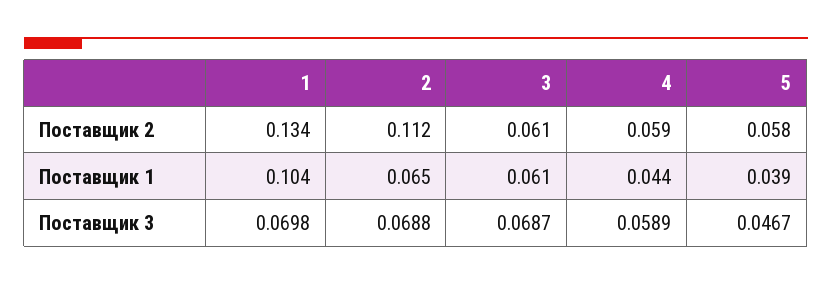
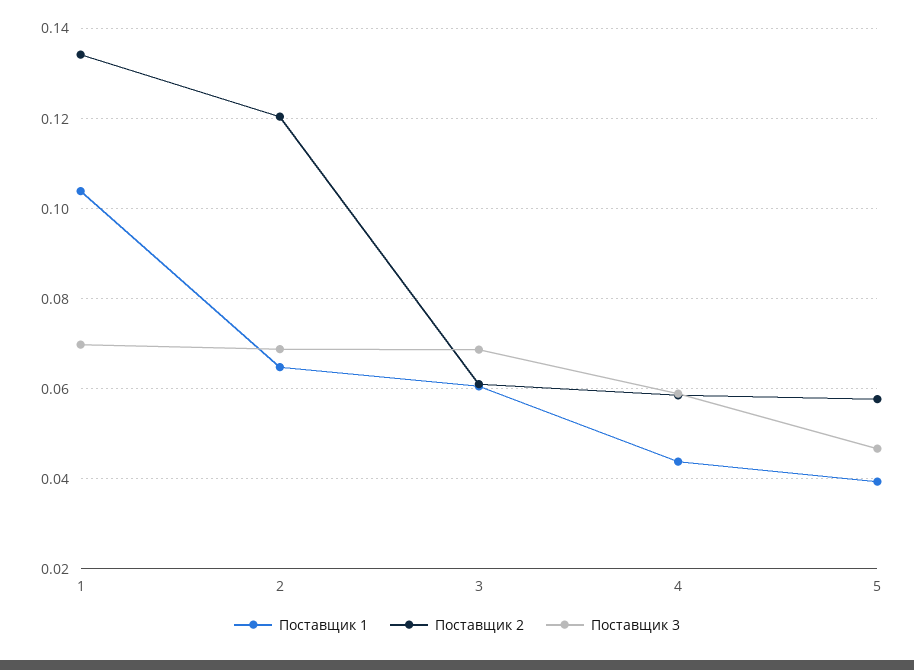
  {
    "Поставщик 2": {
      "1": 0.134,
-     "2": 0.112,
+     "2": 0.12,
      "3": 0.061,
      "4": 0.059,
      "5": 0.058
    },
    "Поставщик 1": {
      "1": 0.104,
      "2": 0.065,
      "3": 0.061,
      "4": 0.044,
      "5": 0.039
    },
    "Поставщик 3": {
      "1": 0.0698,
      "2": 0.0688,
      "3": 0.0687,
      "4": 0.0589,
      "5": 0.0467
    }
  }

